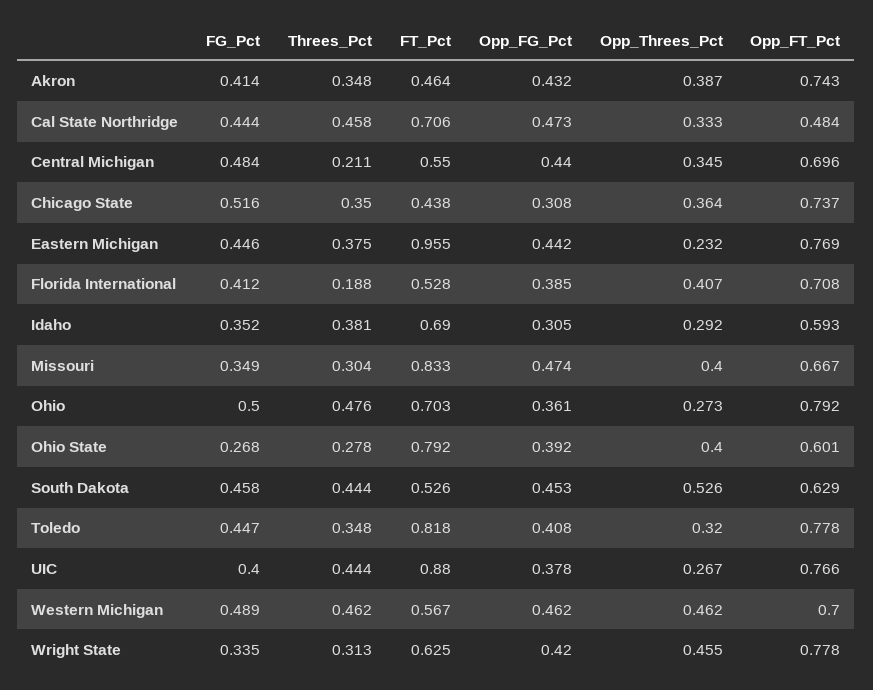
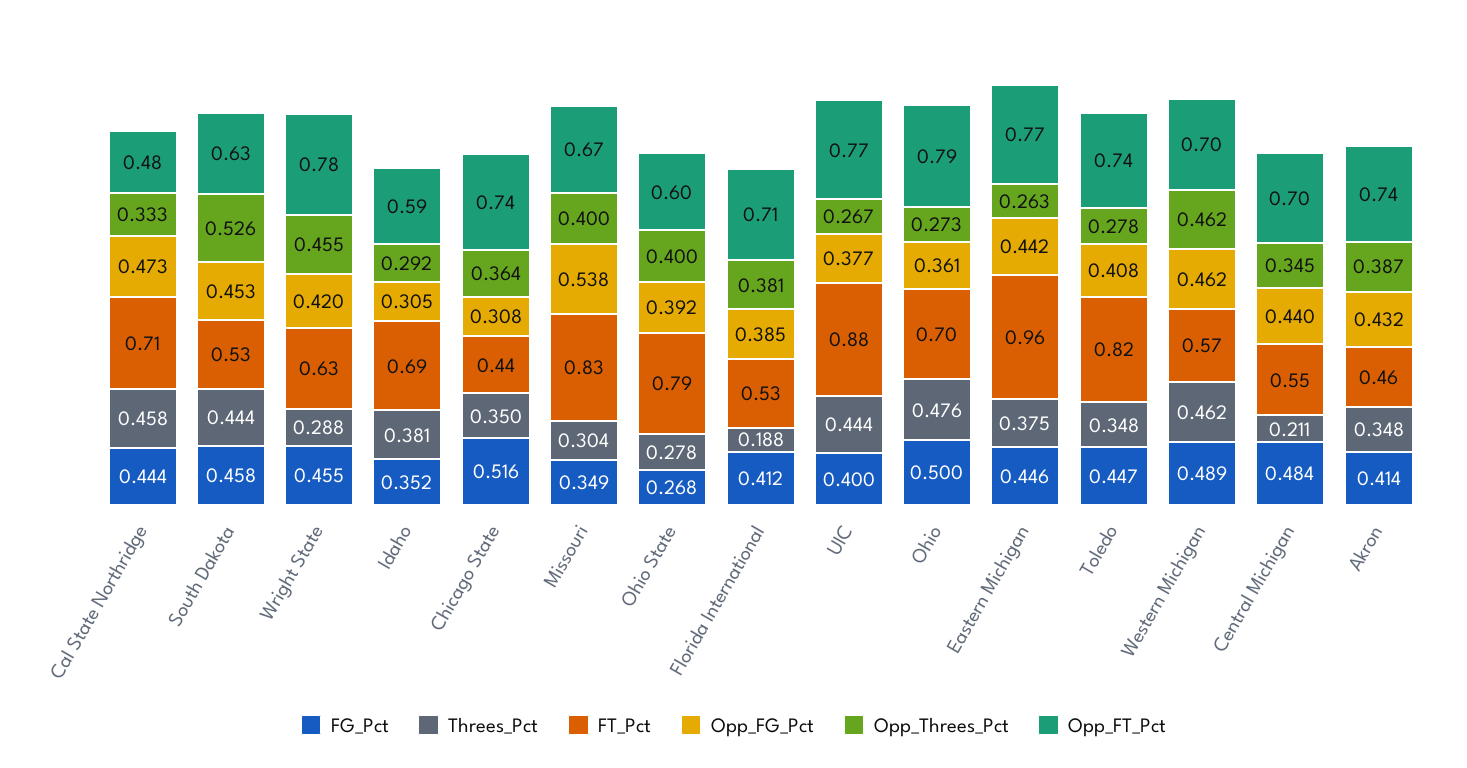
  {
    "FG_Pct": {
      "Akron": 0.414,
      "Cal State Northridge": 0.444,
      "Central Michigan": 0.484,
      "Chicago State": 0.516,
      "Eastern Michigan": 0.446,
      "Florida International": 0.412,
      "Idaho": 0.352,
      "Missouri": 0.349,
      "Ohio": 0.5,
      "Ohio State": 0.268,
      "South Dakota": 0.458,
      "Toledo": 0.447,
      "UIC": 0.4,
      "Western Michigan": 0.489,
-     "Wright State": 0.335
+     "Wright State": 0.455
    },
    "Threes_Pct": {
      "Akron": 0.348,
      "Cal State Northridge": 0.458,
      "Central Michigan": 0.211,
      "Chicago State": 0.35,
      "Eastern Michigan": 0.375,
      "Florida International": 0.188,
      "Idaho": 0.381,
      "Missouri": 0.304,
      "Ohio": 0.476,
      "Ohio State": 0.278,
      "South Dakota": 0.444,
      "Toledo": 0.348,
      "UIC": 0.444,
      "Western Michigan": 0.462,
-     "Wright State": 0.313
+     "Wright State": 0.288
    },
    "FT_Pct": {
      "Akron": 0.464,
      "Cal State Northridge": 0.706,
      "Central Michigan": 0.55,
      "Chicago State": 0.438,
      "Eastern Michigan": 0.955,
      "Florida International": 0.528,
      "Idaho": 0.69,
      "Missouri": 0.833,
      "Ohio": 0.703,
      "Ohio State": 0.792,
      "South Dakota": 0.526,
      "Toledo": 0.818,
      "UIC": 0.88,
      "Western Michigan": 0.567,
      "Wright State": 0.625
    },
    "Opp_FG_Pct": {
      "Akron": 0.432,
      "Cal State Northridge": 0.473,
      "Central Michigan": 0.44,
      "Chicago State": 0.308,
      "Eastern Michigan": 0.442,
      "Florida International": 0.385,
      "Idaho": 0.305,
-     "Missouri": 0.474,
+     "Missouri": 0.538,
      "Ohio": 0.361,
      "Ohio State": 0.392,
      "South Dakota": 0.453,
      "Toledo": 0.408,
-     "UIC": 0.378,
+     "UIC": 0.377,
      "Western Michigan": 0.462,
      "Wright State": 0.42
    },
    "Opp_Threes_Pct": {
      "Akron": 0.387,
      "Cal State Northridge": 0.333,
      "Central Michigan": 0.345,
      "Chicago State": 0.364,
-     "Eastern Michigan": 0.232,
+     "Eastern Michigan": 0.263,
-     "Florida International": 0.407,
+     "Florida International": 0.381,
      "Idaho": 0.292,
      "Missouri": 0.4,
      "Ohio": 0.273,
      "Ohio State": 0.4,
      "South Dakota": 0.526,
-     "Toledo": 0.32,
+     "Toledo": 0.278,
      "UIC": 0.267,
      "Western Michigan": 0.462,
      "Wright State": 0.455
    },
    "Opp_FT_Pct": {
      "Akron": 0.743,
      "Cal State Northridge": 0.484,
      "Central Michigan": 0.696,
      "Chicago State": 0.737,
      "Eastern Michigan": 0.769,
      "Florida International": 0.708,
      "Idaho": 0.593,
      "Missouri": 0.667,
      "Ohio": 0.792,
      "Ohio State": 0.601,
      "South Dakota": 0.629,
-     "Toledo": 0.778,
+     "Toledo": 0.74,
      "UIC": 0.766,
      "Western Michigan": 0.7,
      "Wright State": 0.778
    }
  }

